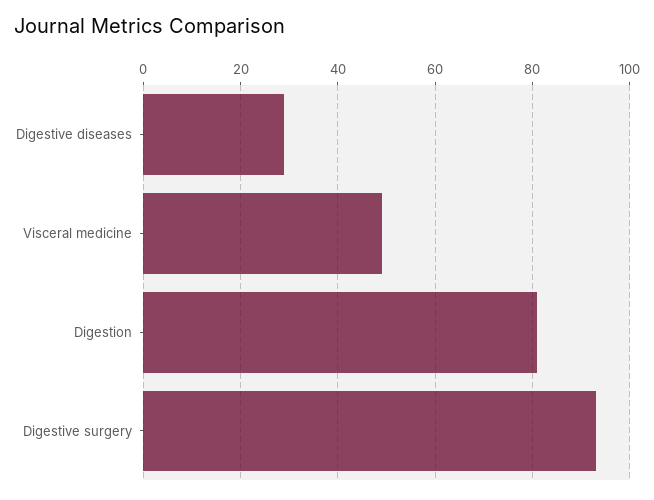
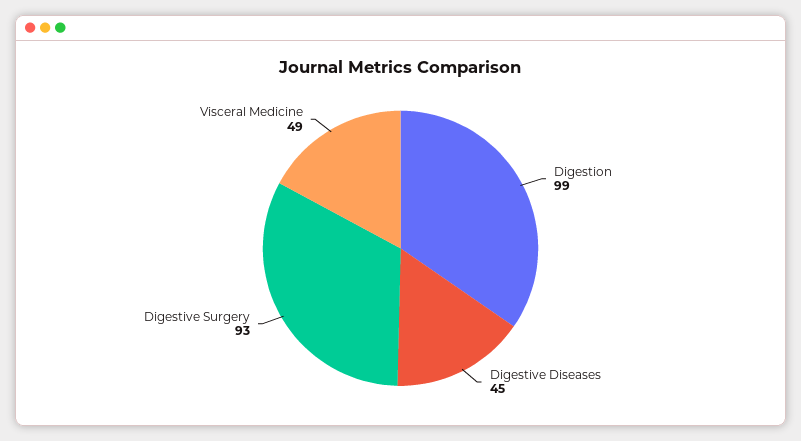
  {
-   "Digestive diseases": 30,
+   "Digestive diseases": 45,
    "Visceral medicine": 49,
-   "Digestion": 80,
+   "Digestion": 99,
    "Digestive surgery": 93
  }

